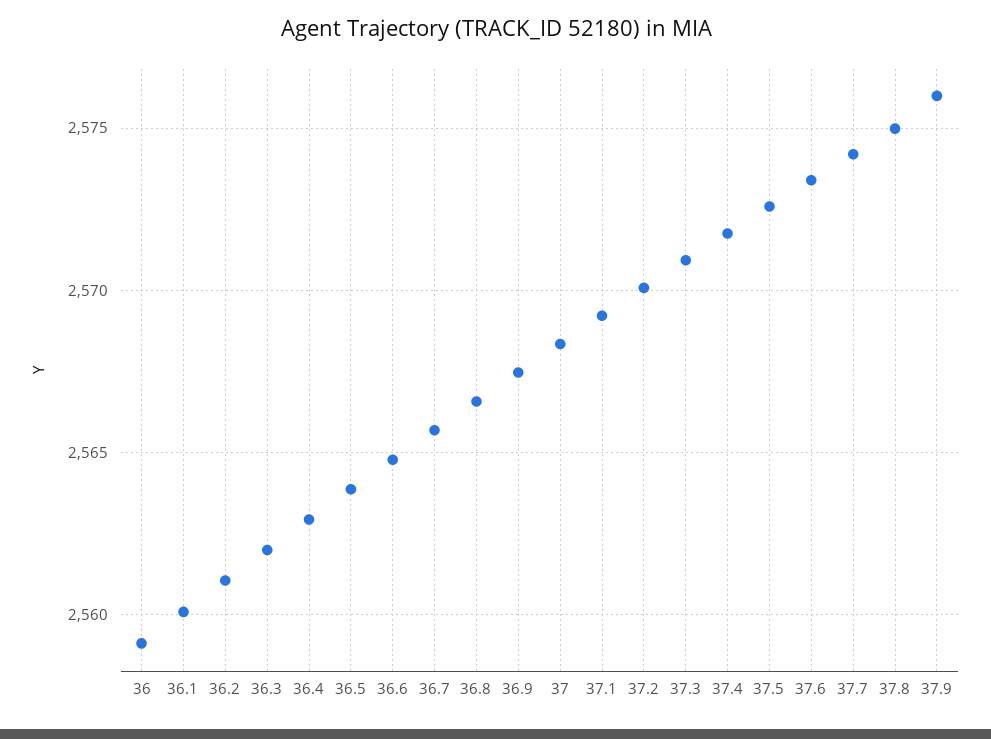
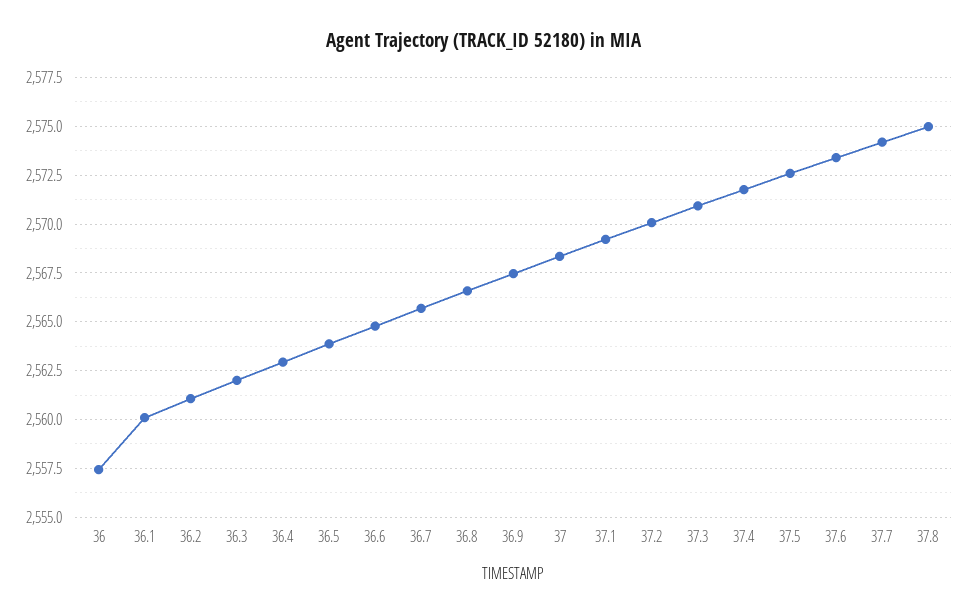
  {
-   "36": 2559,
+   "36": 2557.5,
    "36.1": 2560,
    "36.2": 2561,
    "36.3": 2562,
    "36.4": 2563,
    "36.5": 2564,
    "36.6": 2565,
    "36.7": 2565.5,
    "36.8": 2566.5,
    "36.9": 2567.5,
    "37": 2568.5,
    "37.1": 2569,
    "37.2": 2570,
    "37.3": 2571,
    "37.4": 2572,
    "37.5": 2572.5,
    "37.6": 2573.5,
    "37.7": 2574,
-   "37.8": 2575,
+   "37.8": 2575
-   "37.9": 2576
  }

